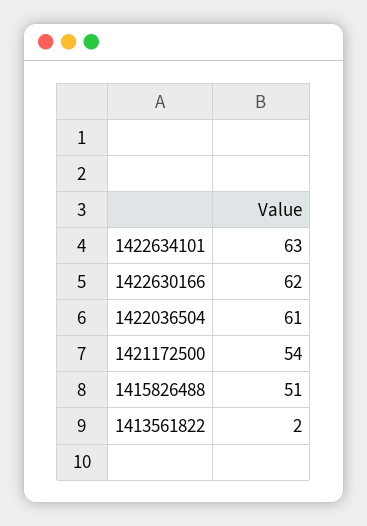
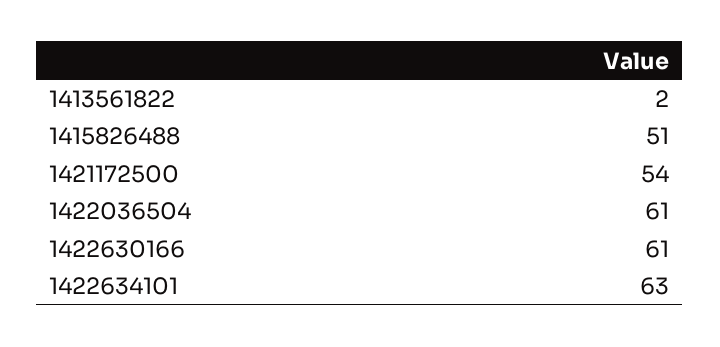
  {
    "1422634101": 63,
-   "1422630166": 62,
+   "1422630166": 61,
    "1422036504": 61,
    "1421172500": 54,
    "1415826488": 51,
    "1413561822": 2
  }

